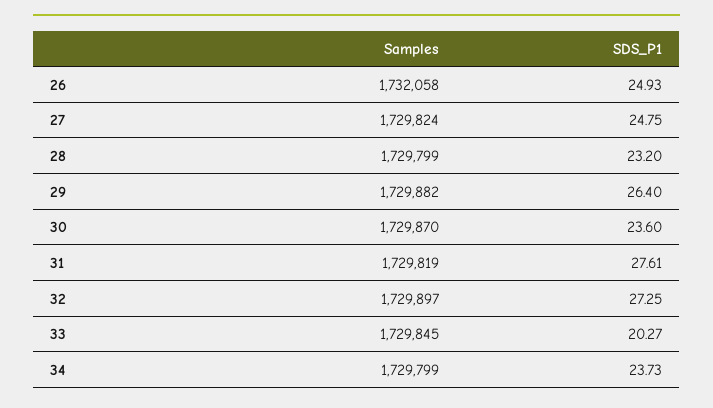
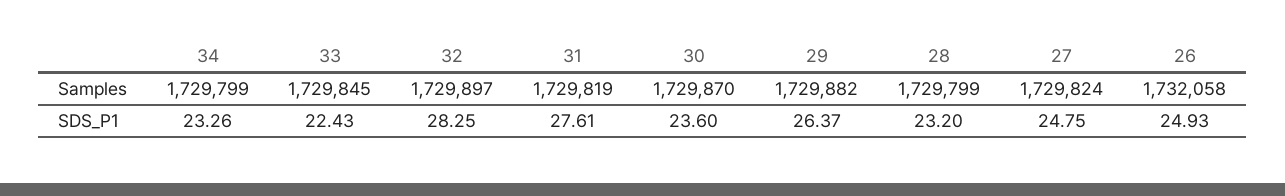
  {
    "Samples": {
      "26": 1732058,
      "27": 1729824,
      "28": 1729799,
      "29": 1729882,
      "30": 1729870,
      "31": 1729819,
      "32": 1729897,
      "33": 1729845,
      "34": 1729799
    },
    "SDS_P1": {
      "26": 24.93,
      "27": 24.75,
      "28": 23.2,
-     "29": 26.4,
+     "29": 26.37,
      "30": 23.6,
      "31": 27.61,
-     "32": 27.25,
+     "32": 28.25,
-     "33": 20.27,
+     "33": 22.43,
-     "34": 23.73
+     "34": 23.26
    }
  }

